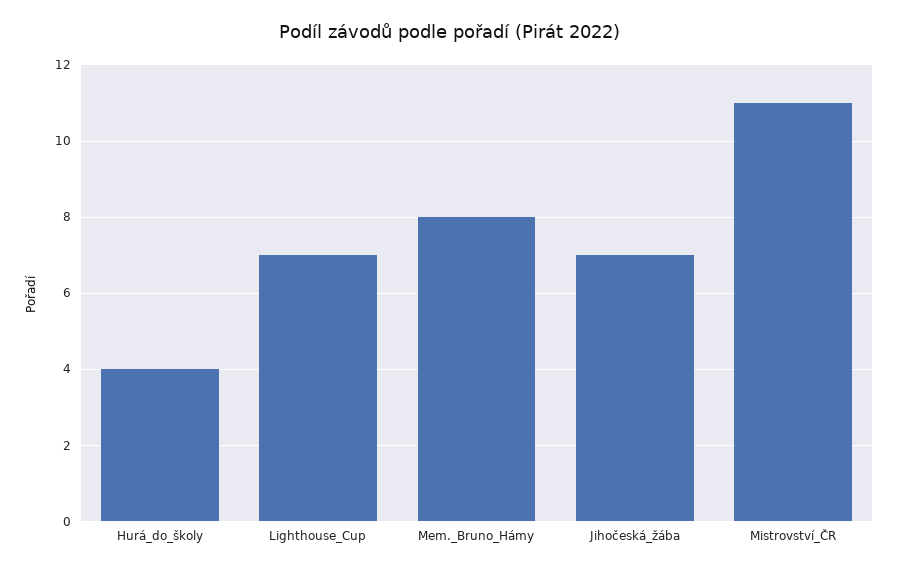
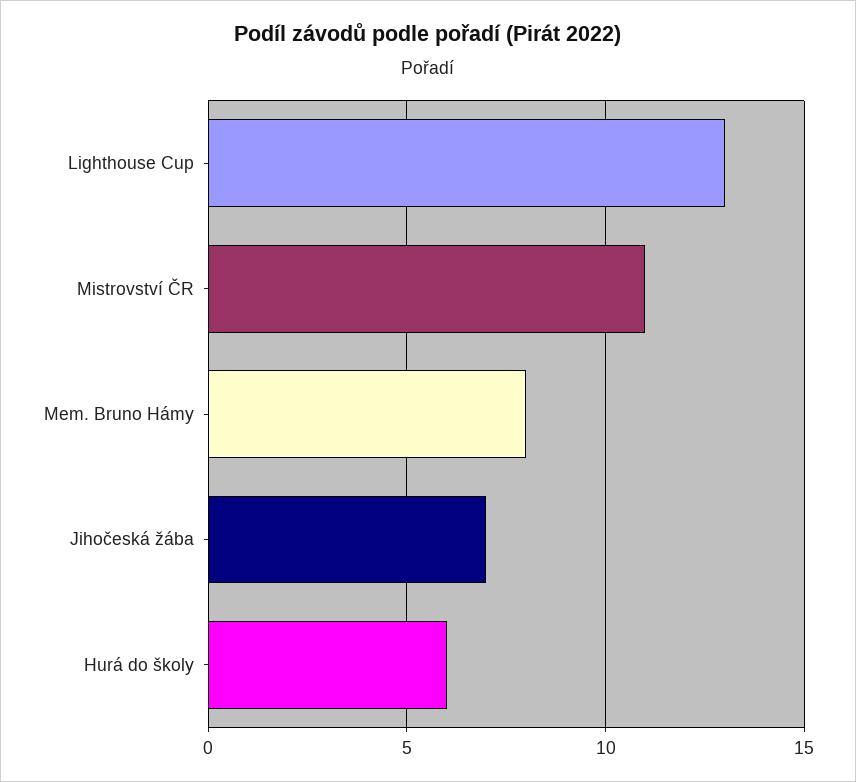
  {
-   "Hurá_do_školy": 4,
+   "Hurá_do_školy": 6,
-   "Lighthouse_Cup": 7,
+   "Lighthouse_Cup": 13,
    "Mem._Bruno_Hámy": 8,
    "Jihočeská_žába": 7,
    "Mistrovství_ČR": 11
  }

